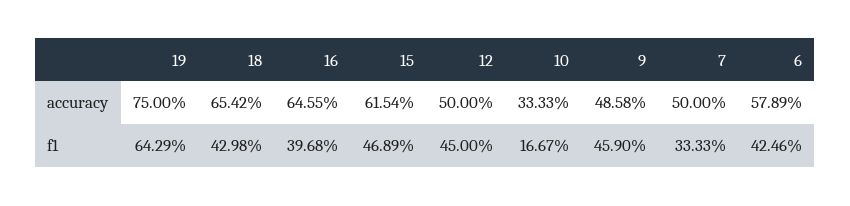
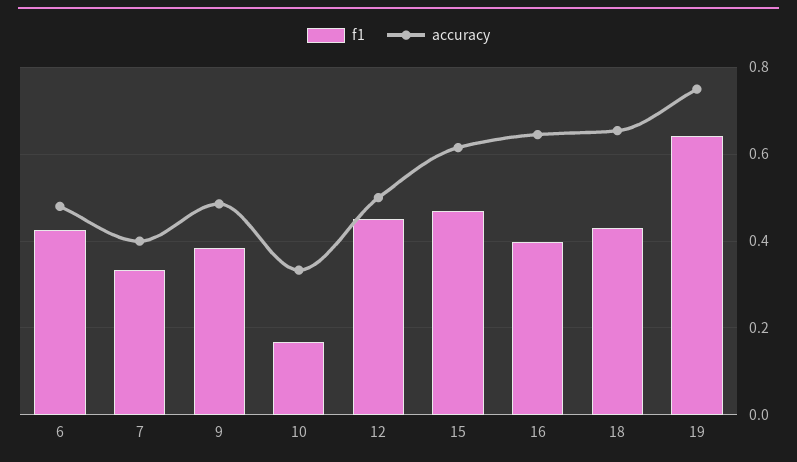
  {
    "accuracy": {
      "19": 0.75,
      "18": 0.6542,
      "16": 0.6455,
      "15": 0.6154,
      "12": 0.5,
      "10": 0.3333,
      "9": 0.4858,
-     "7": 0.5,
+     "7": 0.4,
-     "6": 0.5789
+     "6": 0.48
    },
    "f1": {
      "19": 0.6429,
      "18": 0.4298,
      "16": 0.3968,
      "15": 0.4689,
      "12": 0.45,
      "10": 0.1667,
-     "9": 0.459,
+     "9": 0.38,
      "7": 0.3333,
      "6": 0.4246
    }
  }

